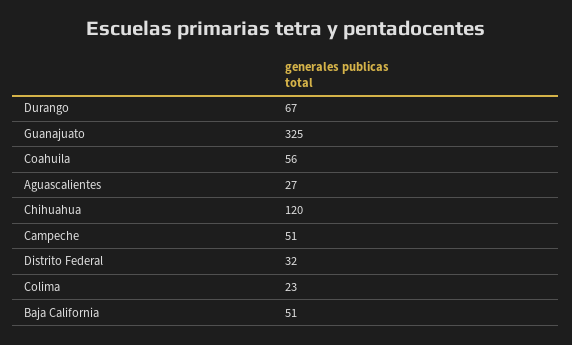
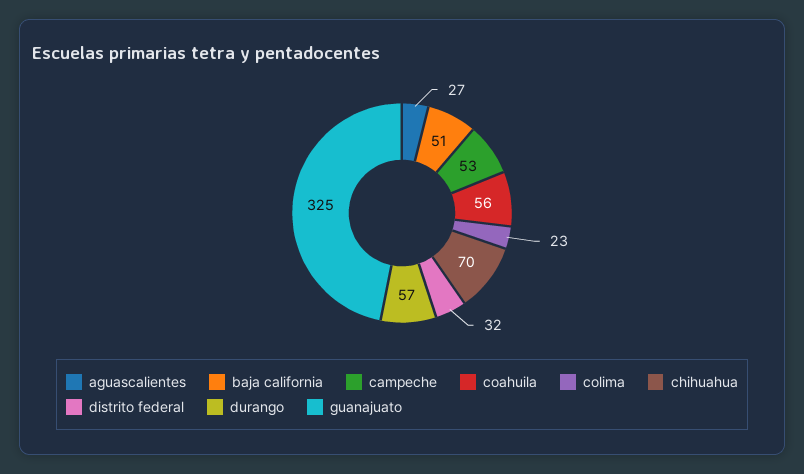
  {
-   "Durango": 67,
+   "Durango": 57,
    "Guanajuato": 325,
    "Coahuila": 56,
    "Aguascalientes": 27,
-   "Chihuahua": 120,
+   "Chihuahua": 70,
-   "Campeche": 51,
+   "Campeche": 53,
    "Distrito Federal": 32,
    "Colima": 23,
    "Baja California": 51
  }

